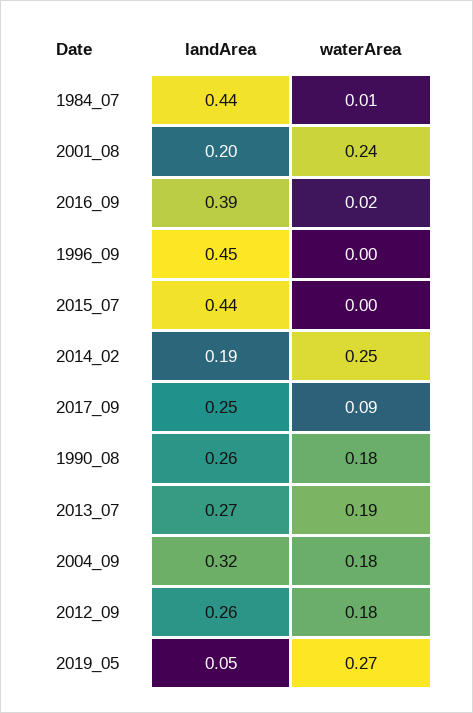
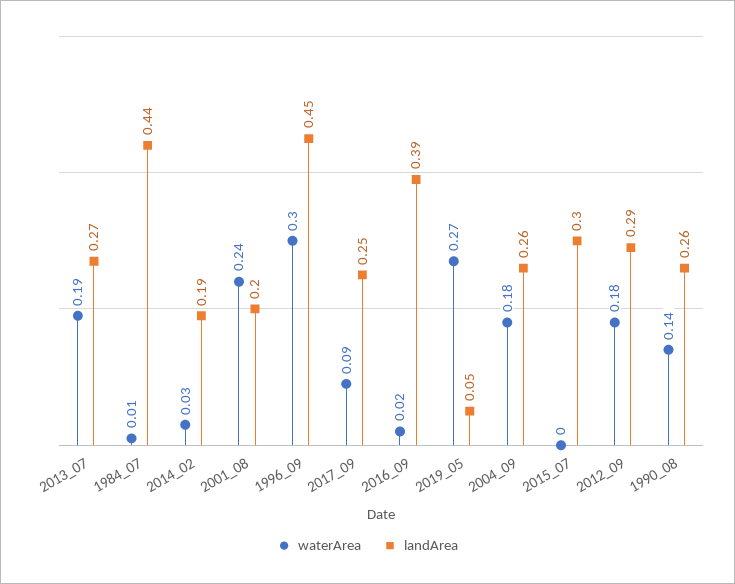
  {
    "landArea": {
      "1984_07": 0.44,
      "2001_08": 0.2,
      "2016_09": 0.39,
      "1996_09": 0.45,
-     "2015_07": 0.44,
+     "2015_07": 0.3,
      "2014_02": 0.19,
      "2017_09": 0.25,
      "1990_08": 0.26,
      "2013_07": 0.27,
-     "2004_09": 0.32,
+     "2004_09": 0.26,
-     "2012_09": 0.26,
+     "2012_09": 0.29,
      "2019_05": 0.05
    },
    "waterArea": {
      "1984_07": 0.01,
      "2001_08": 0.24,
      "2016_09": 0.02,
-     "1996_09": 0,
+     "1996_09": 0.3,
      "2015_07": 0,
-     "2014_02": 0.25,
+     "2014_02": 0.03,
      "2017_09": 0.09,
-     "1990_08": 0.18,
+     "1990_08": 0.14,
      "2013_07": 0.19,
      "2004_09": 0.18,
      "2012_09": 0.18,
      "2019_05": 0.27
    }
  }

